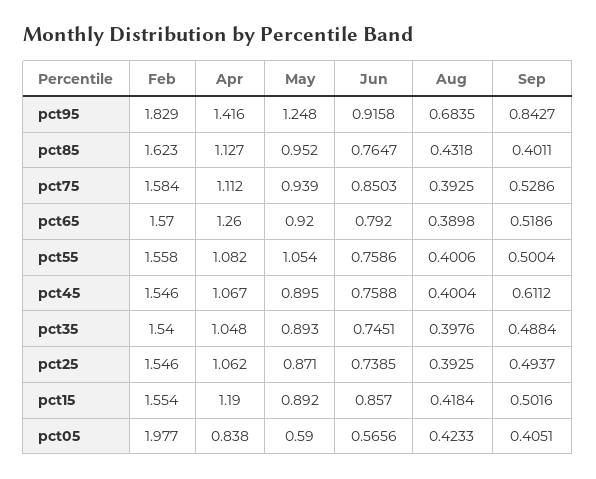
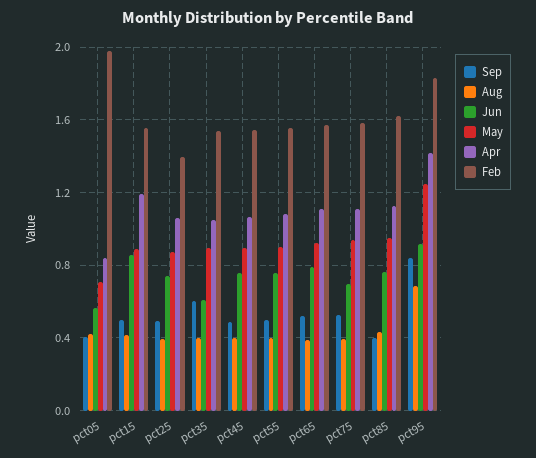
  {
    "Feb": {
      "pct95": 1.829,
      "pct85": 1.623,
      "pct75": 1.584,
      "pct65": 1.57,
      "pct55": 1.558,
      "pct45": 1.546,
      "pct35": 1.54,
-     "pct25": 1.546,
+     "pct25": 1.4,
      "pct15": 1.554,
      "pct05": 1.977
    },
    "Apr": {
      "pct95": 1.416,
      "pct85": 1.127,
      "pct75": 1.112,
-     "pct65": 1.26,
+     "pct65": 1.1,
      "pct55": 1.082,
      "pct45": 1.067,
      "pct35": 1.048,
      "pct25": 1.062,
      "pct15": 1.19,
      "pct05": 0.838
    },
    "May": {
      "pct95": 1.248,
      "pct85": 0.952,
      "pct75": 0.939,
      "pct65": 0.92,
-     "pct55": 1.054,
+     "pct55": 0.9,
      "pct45": 0.895,
      "pct35": 0.893,
      "pct25": 0.871,
      "pct15": 0.892,
-     "pct05": 0.59
+     "pct05": 0.7
    },
    "Jun": {
      "pct95": 0.9158,
      "pct85": 0.7647,
-     "pct75": 0.8503,
+     "pct75": 0.7,
      "pct65": 0.792,
      "pct55": 0.7586,
      "pct45": 0.7588,
-     "pct35": 0.7451,
+     "pct35": 0.6,
      "pct25": 0.7385,
      "pct15": 0.857,
      "pct05": 0.5656
    },
    "Aug": {
      "pct95": 0.6835,
      "pct85": 0.4318,
      "pct75": 0.3925,
      "pct65": 0.3898,
      "pct55": 0.4006,
      "pct45": 0.4004,
      "pct35": 0.3976,
      "pct25": 0.3925,
      "pct15": 0.4184,
      "pct05": 0.4233
    },
    "Sep": {
      "pct95": 0.8427,
      "pct85": 0.4011,
      "pct75": 0.5286,
      "pct65": 0.5186,
      "pct55": 0.5004,
-     "pct45": 0.6112,
+     "pct45": 0.5,
-     "pct35": 0.4884,
+     "pct35": 0.6,
      "pct25": 0.4937,
      "pct15": 0.5016,
      "pct05": 0.4051
    }
  }

